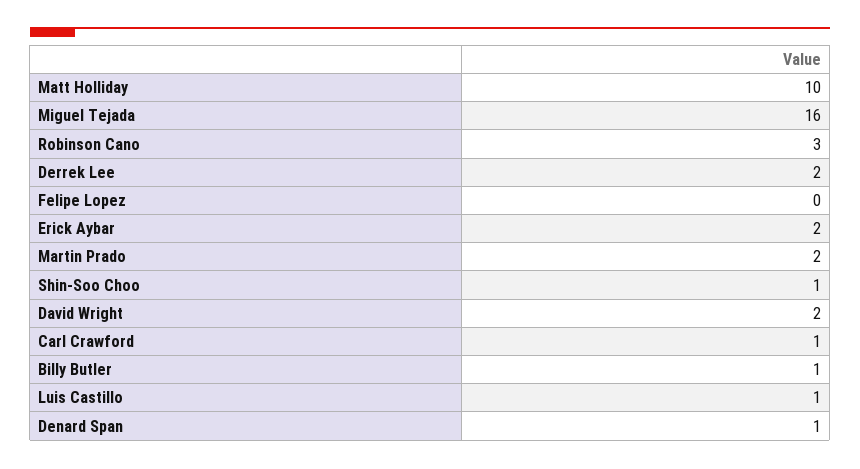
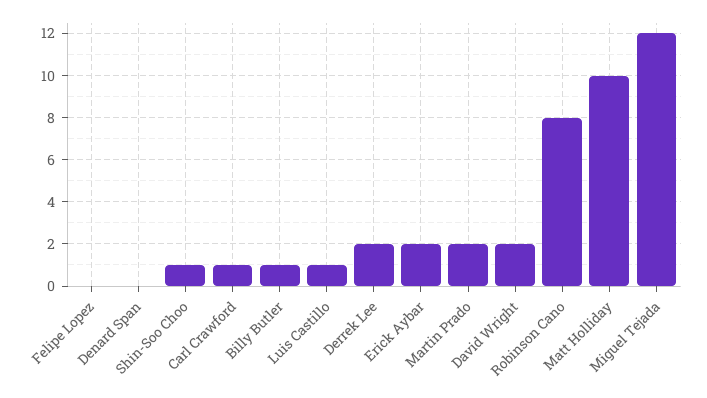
  {
    "Matt Holliday": 10,
-   "Miguel Tejada": 16,
+   "Miguel Tejada": 12,
-   "Robinson Cano": 3,
+   "Robinson Cano": 8,
    "Derrek Lee": 2,
    "Felipe Lopez": 0,
    "Erick Aybar": 2,
    "Martin Prado": 2,
    "Shin-Soo Choo": 1,
    "David Wright": 2,
    "Carl Crawford": 1,
    "Billy Butler": 1,
    "Luis Castillo": 1,
-   "Denard Span": 1
+   "Denard Span": 0
  }

